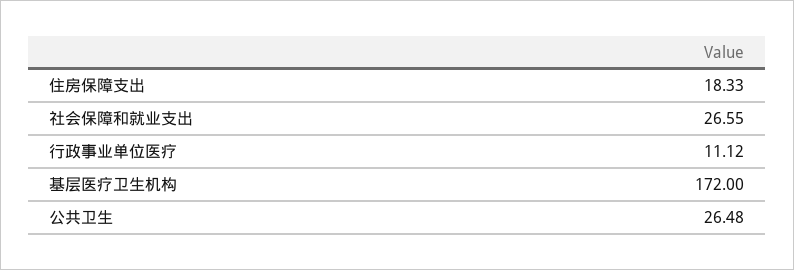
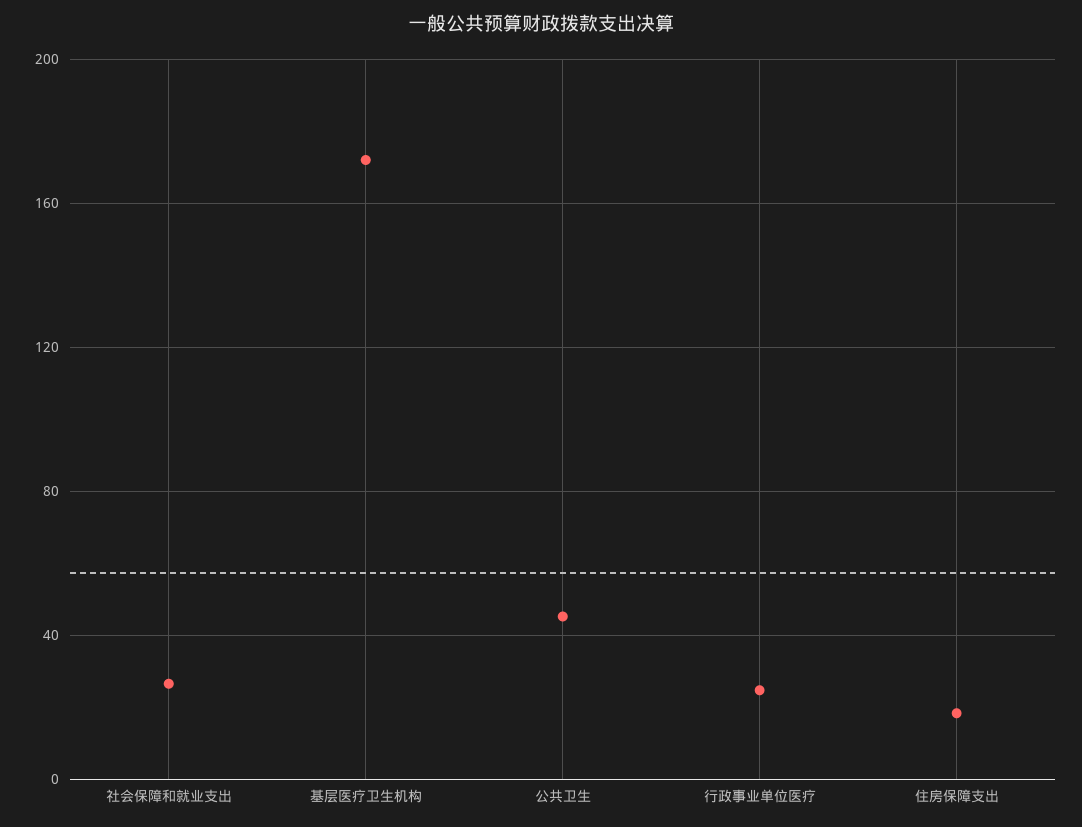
  {
    "住房保障支出": 18.33,
    "社会保障和就业支出": 26.55,
-   "行政事业单位医疗": 11.12,
+   "行政事业单位医疗": 25,
    "基层医疗卫生机构": 172,
-   "公共卫生": 26.48
+   "公共卫生": 45
  }

